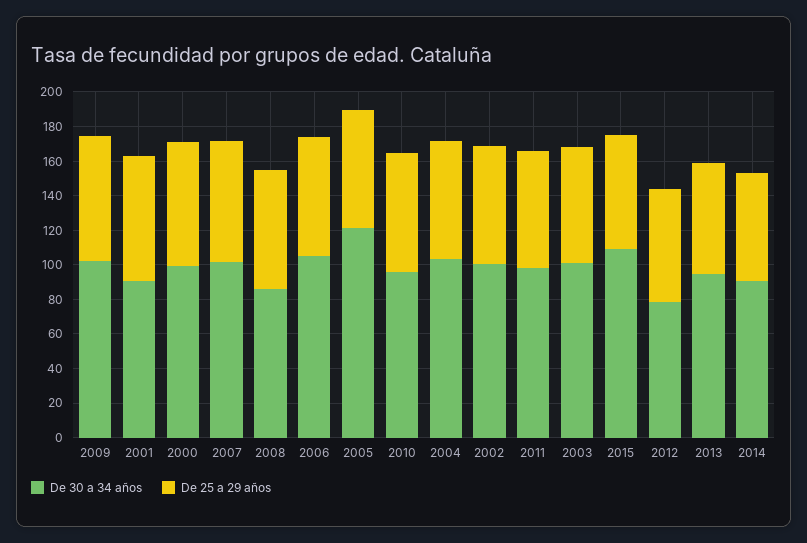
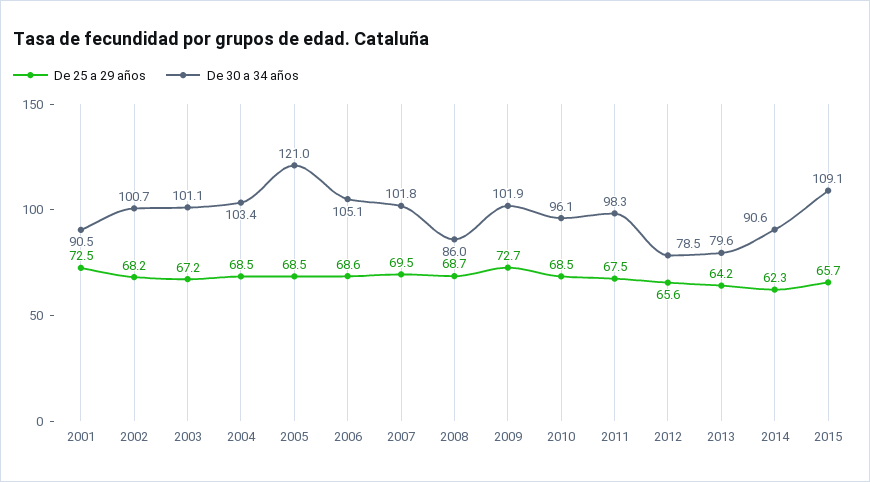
  {
    "De 30 a 34 años": {
      "2009": 101.9,
      "2001": 90.5,
-     "2000": 100,
      "2007": 101.8,
      "2008": 86,
      "2006": 105.1,
      "2005": 121,
      "2010": 96.1,
      "2004": 103.4,
      "2002": 100.7,
      "2011": 98.3,
      "2003": 101.1,
      "2015": 109.1,
      "2012": 78.5,
-     "2013": 95,
+     "2013": 79.6,
      "2014": 90.6
    },
    "De 25 a 29 años": {
      "2009": 72.7,
      "2001": 72.5,
-     "2000": 70,
      "2007": 69.5,
      "2008": 68.7,
      "2006": 68.6,
      "2005": 68.5,
      "2010": 68.5,
      "2004": 68.5,
      "2002": 68.2,
      "2011": 67.5,
      "2003": 67.2,
      "2015": 65.7,
      "2012": 65.6,
      "2013": 64.2,
      "2014": 62.3
    }
  }

